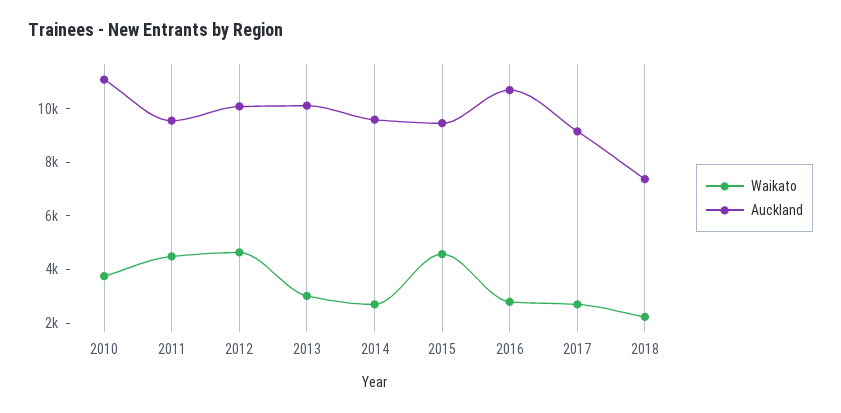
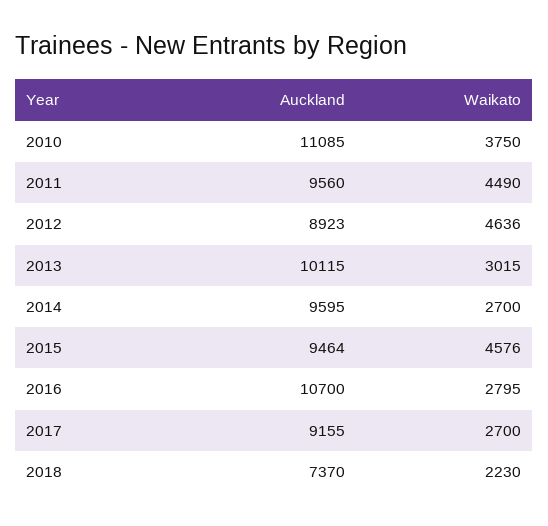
  {
    "Waikato": {
      "2010": 3750,
      "2011": 4490,
      "2012": 4636,
      "2013": 3015,
      "2014": 2700,
      "2015": 4576,
      "2016": 2795,
      "2017": 2700,
      "2018": 2230
    },
    "Auckland": {
      "2010": 11085,
      "2011": 9560,
-     "2012": 10000,
+     "2012": 8923,
      "2013": 10115,
      "2014": 9595,
      "2015": 9464,
      "2016": 10700,
      "2017": 9155,
      "2018": 7370
    }
  }

